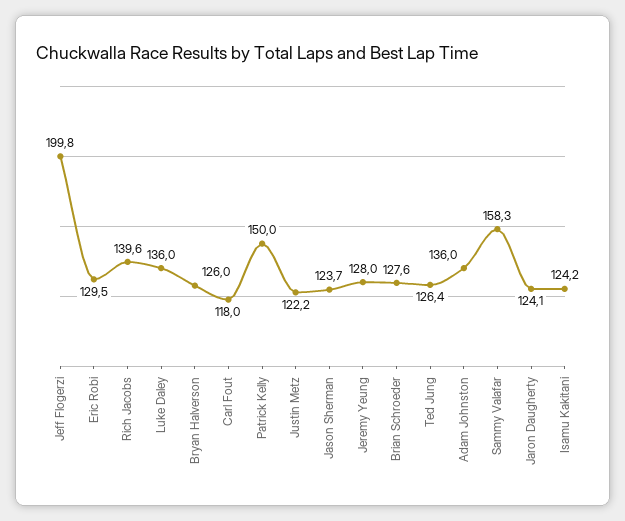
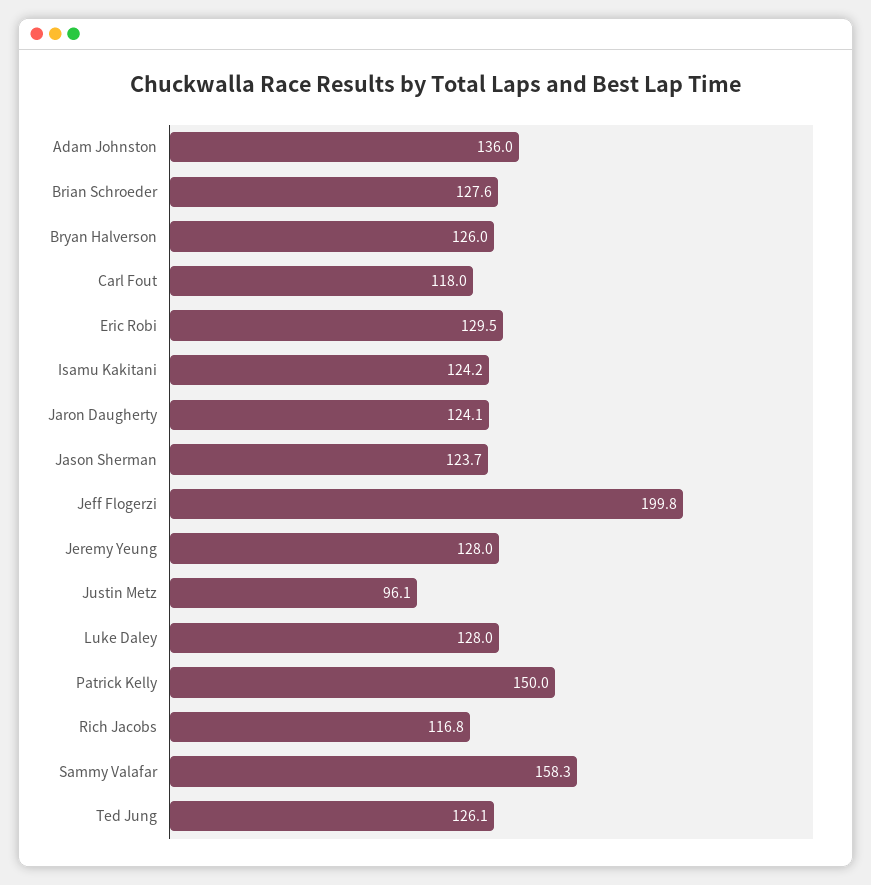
  {
    "Jeff Flogerzi": 199.8,
    "Eric Robi": 129.5,
-   "Rich Jacobs": 139.6,
+   "Rich Jacobs": 116.8,
-   "Luke Daley": 136,
+   "Luke Daley": 128,
    "Bryan Halverson": 126,
    "Carl Fout": 118,
    "Patrick Kelly": 150,
-   "Justin Metz": 122.2,
+   "Justin Metz": 96.1,
    "Jason Sherman": 123.7,
    "Jeremy Yeung": 128,
    "Brian Schroeder": 127.6,
-   "Ted Jung": 126.4,
+   "Ted Jung": 126.1,
    "Adam Johnston": 136,
    "Sammy Valafar": 158.3,
    "Jaron Daugherty": 124.1,
    "Isamu Kakitani": 124.2
  }

